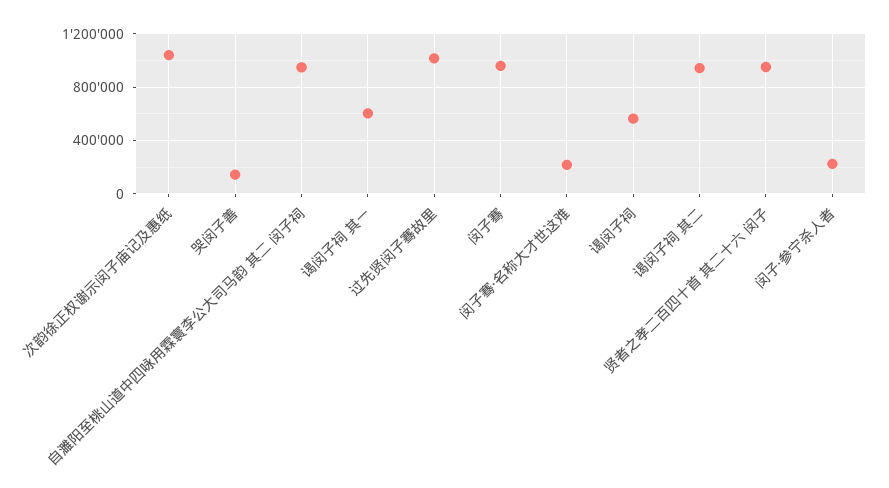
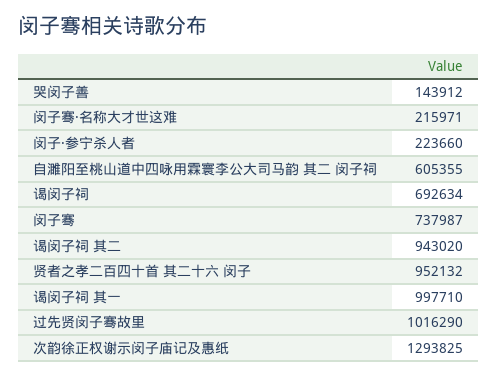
  {
-   "次韵徐正权谢示闵子庙记及惠纸": 1050000,
+   "次韵徐正权谢示闵子庙记及惠纸": 1293825,
    "哭闵子善": 143912,
-   "自濉阳至桃山道中四咏用霖寰李公大司马韵 其二 闵子祠": 950000,
+   "自濉阳至桃山道中四咏用霖寰李公大司马韵 其二 闵子祠": 605355,
-   "谒闵子祠 其一": 600000,
+   "谒闵子祠 其一": 997710,
    "过先贤闵子骞故里": 1016290,
-   "闵子骞": 950000,
+   "闵子骞": 737987,
    "闵子骞·名称大才世这难": 215971,
-   "谒闵子祠": 550000,
+   "谒闵子祠": 692634,
    "谒闵子祠 其二": 943020,
    "贤者之孝二百四十首 其二十六 闵子": 952132,
    "闵子·参宁杀人者": 223660
  }

